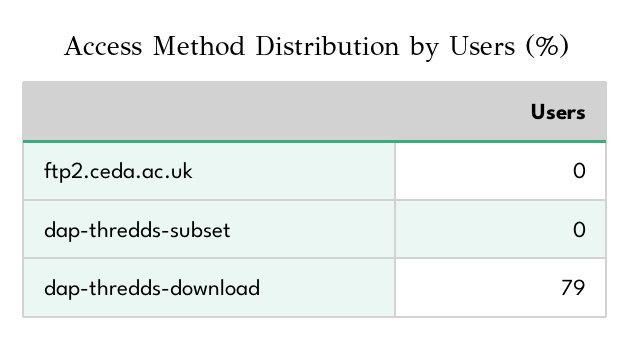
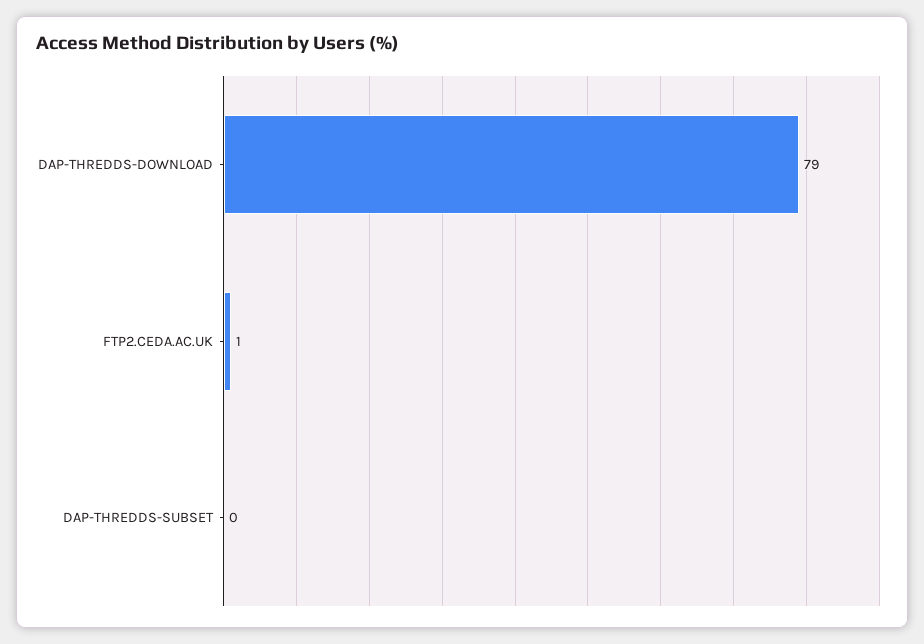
  {
-   "ftp2.ceda.ac.uk": 0,
+   "ftp2.ceda.ac.uk": 1,
    "dap-thredds-subset": 0,
    "dap-thredds-download": 79
  }

